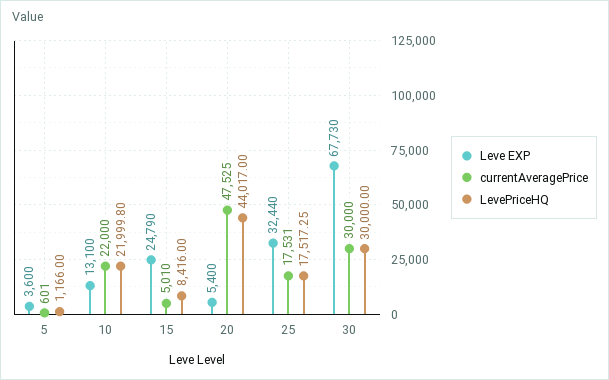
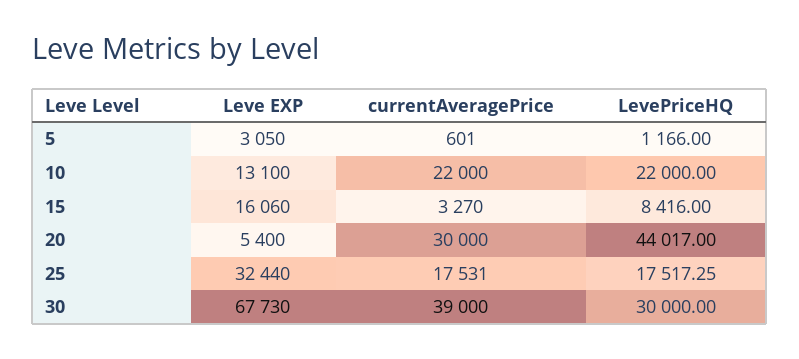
  {
    "Leve EXP": {
-     "5": 3600,
+     "5": 3050,
      "10": 13100,
-     "15": 24790,
+     "15": 16060,
      "20": 5400,
      "25": 32440,
      "30": 67730
    },
    "currentAveragePrice": {
      "5": 601,
      "10": 22000,
-     "15": 5010,
+     "15": 3270,
-     "20": 47525,
+     "20": 30000,
      "25": 17531,
-     "30": 30000
+     "30": 39000
    },
    "LevePriceHQ": {
      "5": 1166,
-     "10": 21999.8,
+     "10": 22000,
      "15": 8416,
      "20": 44017,
      "25": 17517.25,
      "30": 30000
    }
  }

